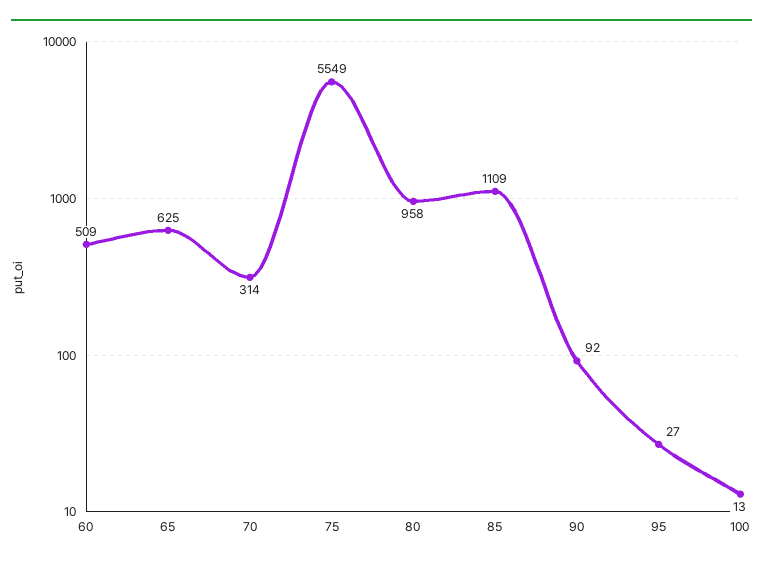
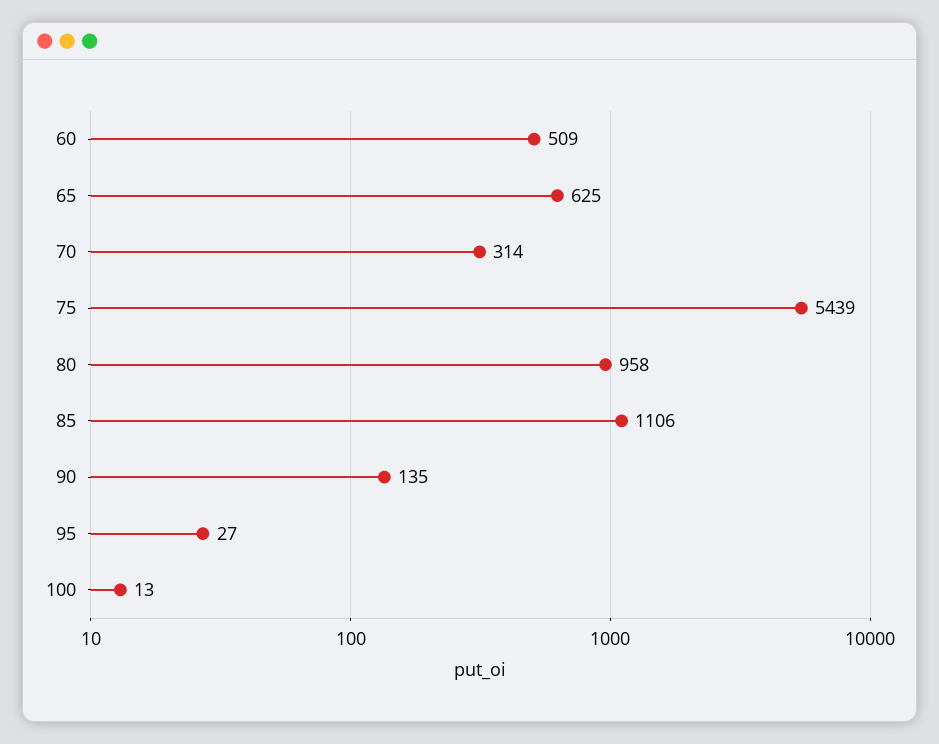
  {
    "60": 509,
    "65": 625,
    "70": 314,
-   "75": 5549,
+   "75": 5439,
    "80": 958,
-   "85": 1109,
+   "85": 1106,
-   "90": 92,
+   "90": 135,
    "95": 27,
    "100": 13
  }

